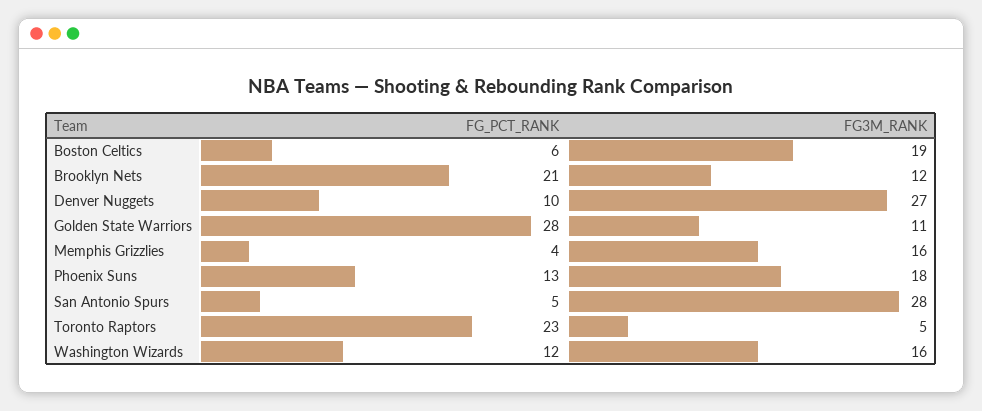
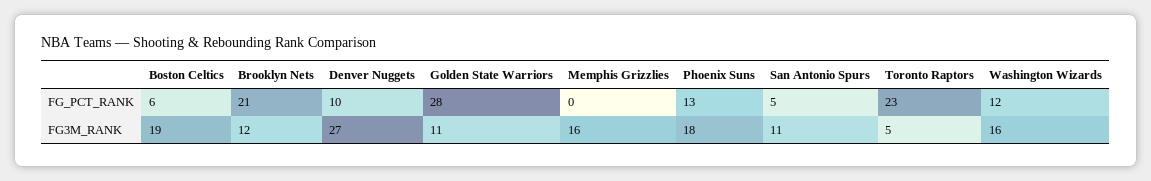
  {
    "FG_PCT_RANK": {
      "Boston Celtics": 6,
      "Brooklyn Nets": 21,
      "Denver Nuggets": 10,
      "Golden State Warriors": 28,
-     "Memphis Grizzlies": 4,
+     "Memphis Grizzlies": 0,
      "Phoenix Suns": 13,
      "San Antonio Spurs": 5,
      "Toronto Raptors": 23,
      "Washington Wizards": 12
    },
    "FG3M_RANK": {
      "Boston Celtics": 19,
      "Brooklyn Nets": 12,
      "Denver Nuggets": 27,
      "Golden State Warriors": 11,
      "Memphis Grizzlies": 16,
      "Phoenix Suns": 18,
-     "San Antonio Spurs": 28,
+     "San Antonio Spurs": 11,
      "Toronto Raptors": 5,
      "Washington Wizards": 16
    }
  }

